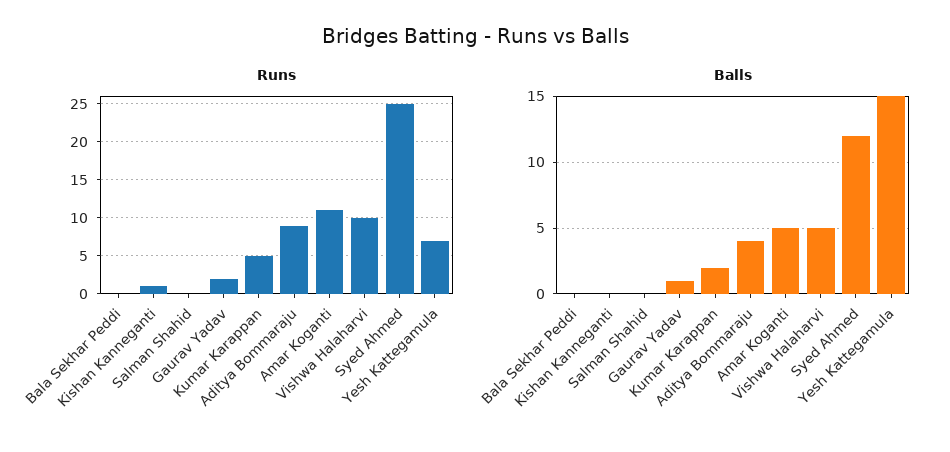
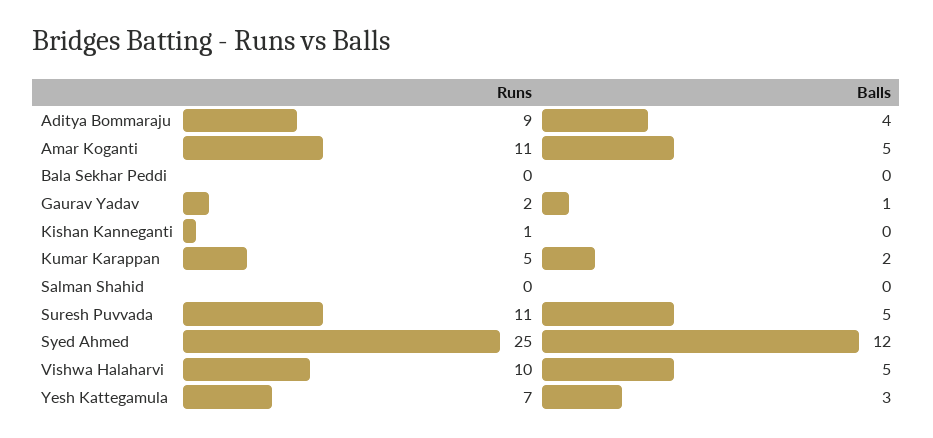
  {
    "Runs": {
      "Bala Sekhar Peddi": 0,
      "Kishan Kanneganti": 1,
      "Salman Shahid": 0,
      "Gaurav Yadav": 2,
      "Kumar Karappan": 5,
      "Aditya Bommaraju": 9,
      "Amar Koganti": 11,
      "Vishwa Halaharvi": 10,
      "Syed Ahmed": 25,
-     "Yesh Kattegamula": 7
+     "Yesh Kattegamula": 7,
+     "Suresh Puvvada": 11
    },
    "Balls": {
      "Bala Sekhar Peddi": 0,
      "Kishan Kanneganti": 0,
      "Salman Shahid": 0,
      "Gaurav Yadav": 1,
      "Kumar Karappan": 2,
      "Aditya Bommaraju": 4,
      "Amar Koganti": 5,
      "Vishwa Halaharvi": 5,
      "Syed Ahmed": 12,
-     "Yesh Kattegamula": 15
+     "Yesh Kattegamula": 3,
+     "Suresh Puvvada": 5
    }
  }

